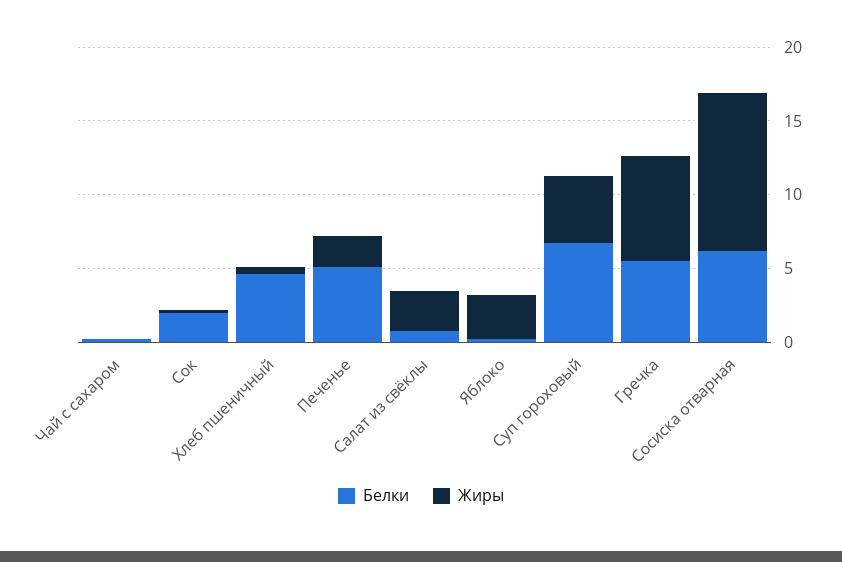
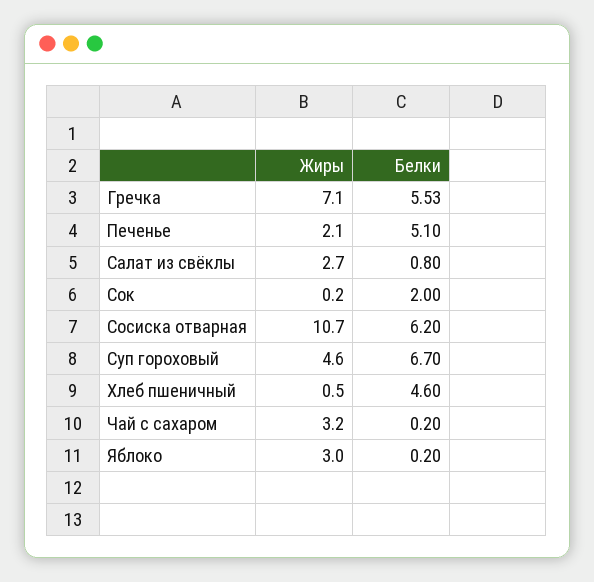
  {
    "Белки": {
      "Чай с сахаром": 0.2,
      "Сок": 2,
      "Хлеб пшеничный": 4.6,
      "Печенье": 5.1,
      "Салат из свёклы": 0.8,
      "Яблоко": 0.2,
      "Суп гороховый": 6.7,
      "Гречка": 5.53,
      "Сосиска отварная": 6.2
    },
    "Жиры": {
-     "Чай с сахаром": 0,
+     "Чай с сахаром": 3.2,
      "Сок": 0.2,
      "Хлеб пшеничный": 0.5,
      "Печенье": 2.1,
      "Салат из свёклы": 2.7,
      "Яблоко": 3,
      "Суп гороховый": 4.6,
      "Гречка": 7.1,
      "Сосиска отварная": 10.7
    }
  }

